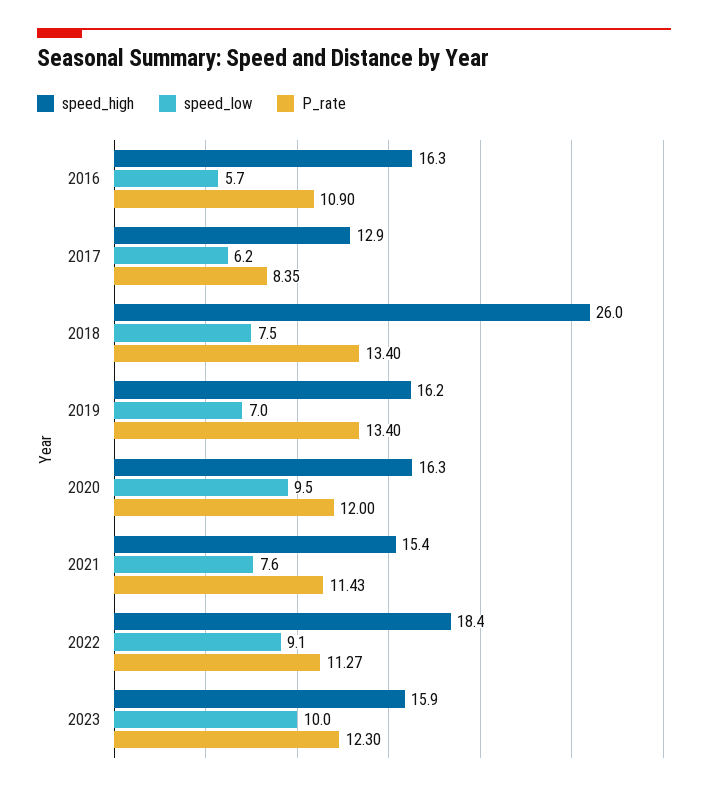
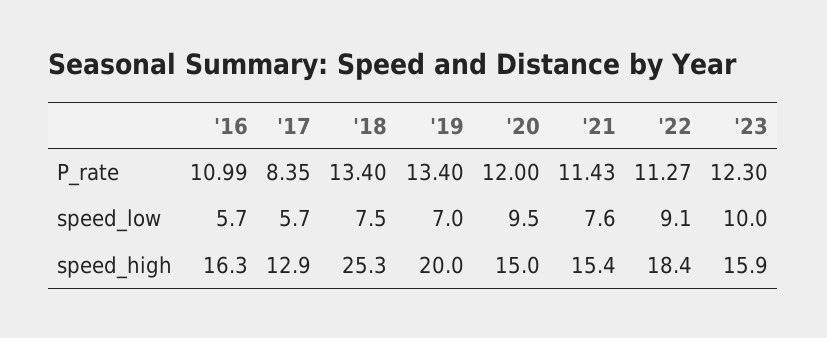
  {
    "speed_high": {
      "2016": 16.3,
      "2017": 12.9,
-     "2018": 26,
+     "2018": 25.3,
-     "2019": 16.2,
+     "2019": 20,
-     "2020": 16.3,
+     "2020": 15,
      "2021": 15.4,
      "2022": 18.4,
      "2023": 15.9
    },
    "speed_low": {
      "2016": 5.7,
-     "2017": 6.2,
+     "2017": 5.7,
      "2018": 7.5,
      "2019": 7,
      "2020": 9.5,
      "2021": 7.6,
      "2022": 9.1,
      "2023": 10
    },
    "P_rate": {
-     "2016": 10.9,
+     "2016": 10.99,
      "2017": 8.35,
      "2018": 13.4,
      "2019": 13.4,
      "2020": 12,
      "2021": 11.43,
      "2022": 11.27,
      "2023": 12.3
    }
  }

